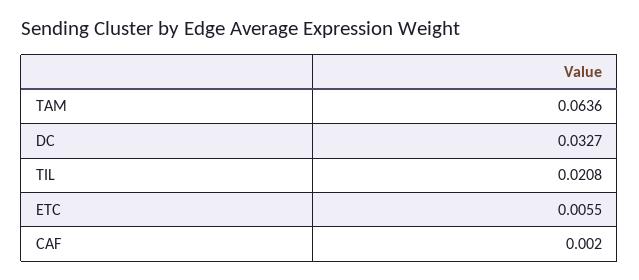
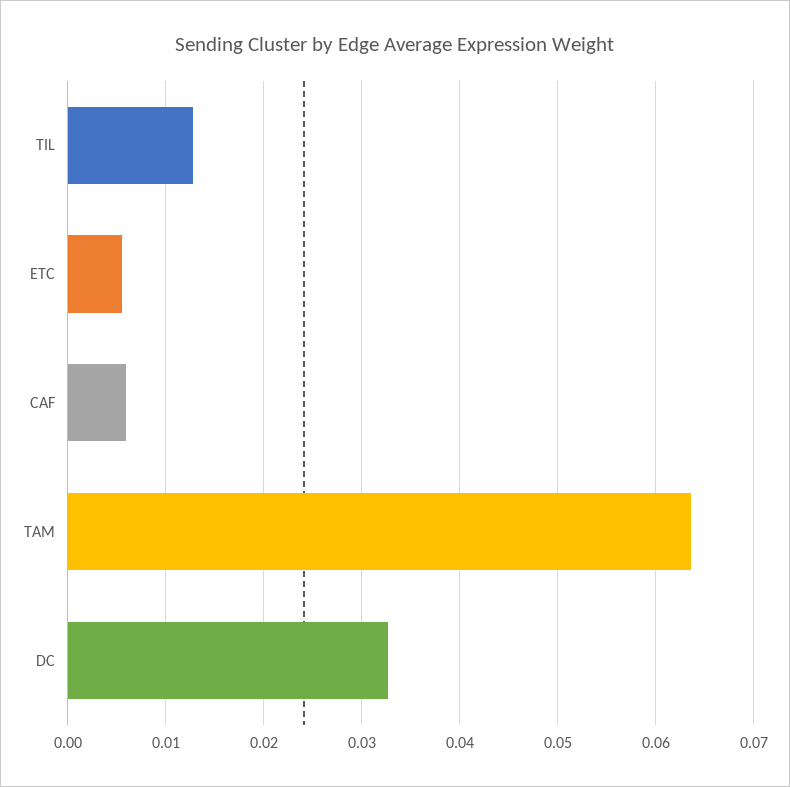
  {
    "TAM": 0.0636,
    "DC": 0.0327,
-   "TIL": 0.0208,
+   "TIL": 0.013,
    "ETC": 0.0055,
-   "CAF": 0.002
+   "CAF": 0.006
  }

